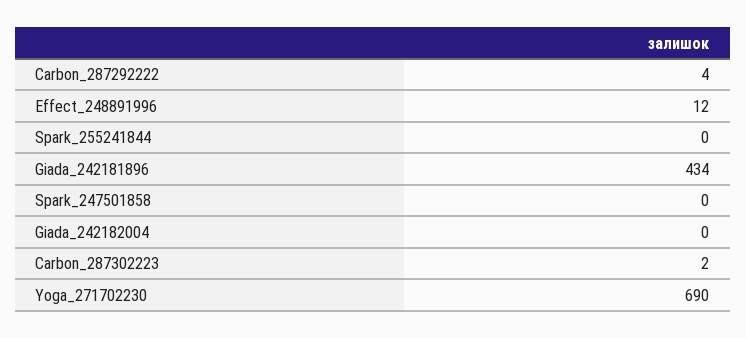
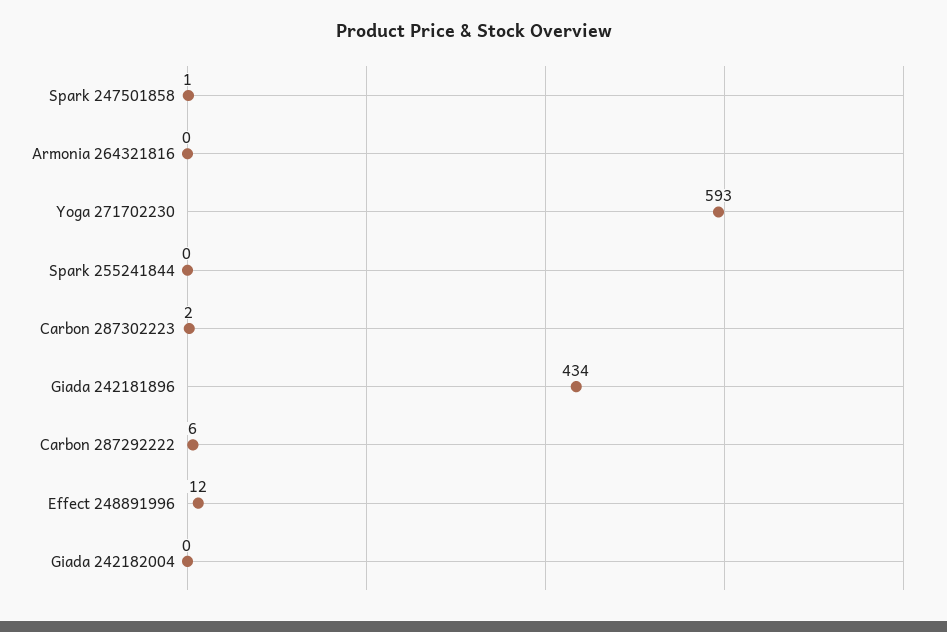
  {
-   "Carbon_287292222": 4,
+   "Carbon_287292222": 6,
    "Effect_248891996": 12,
    "Spark_255241844": 0,
    "Giada_242181896": 434,
-   "Spark_247501858": 0,
+   "Spark_247501858": 1,
    "Giada_242182004": 0,
    "Carbon_287302223": 2,
-   "Yoga_271702230": 690
+   "Yoga_271702230": 593,
+   "Armonia 264321816": 0
  }

